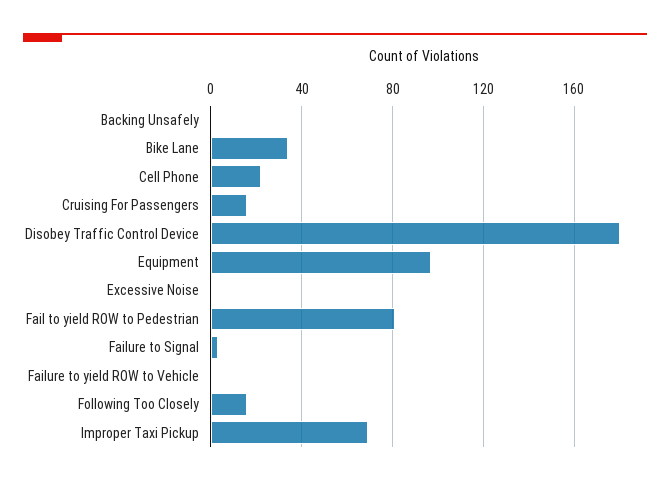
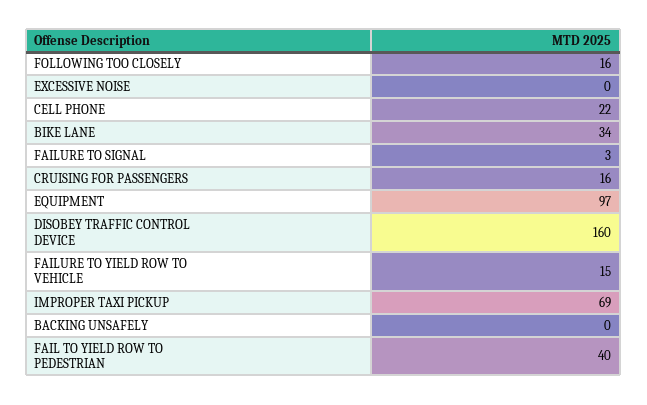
  {
    "Backing Unsafely": 0,
    "Bike Lane": 34,
    "Cell Phone": 22,
    "Cruising For Passengers": 16,
-   "Disobey Traffic Control Device": 180,
+   "Disobey Traffic Control Device": 160,
    "Equipment": 97,
    "Excessive Noise": 0,
-   "Fail to yield ROW to Pedestrian": 80,
+   "Fail to yield ROW to Pedestrian": 40,
    "Failure to Signal": 3,
-   "Failure to yield ROW to Vehicle": 0,
+   "Failure to yield ROW to Vehicle": 15,
    "Following Too Closely": 16,
    "Improper Taxi Pickup": 69
  }

